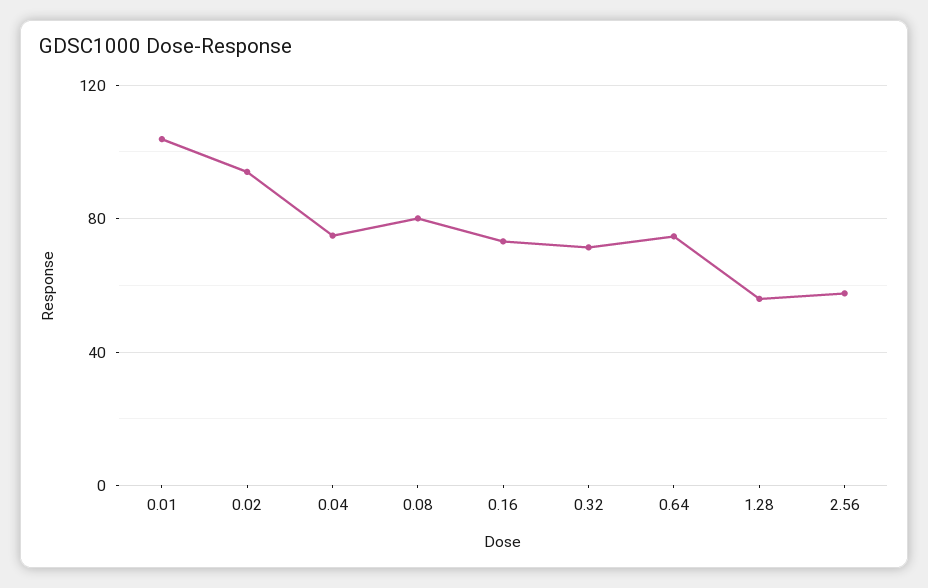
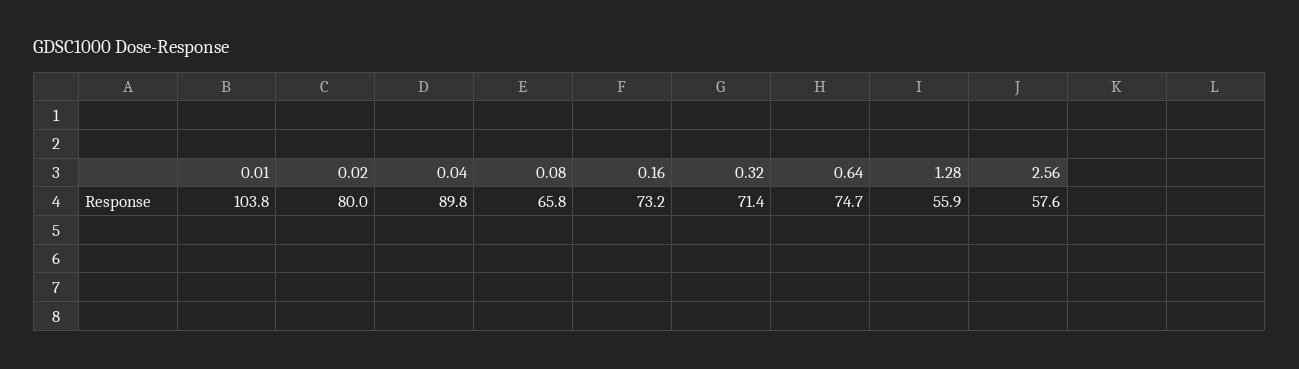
  {
    "0.01": 103.8,
-   "0.02": 95,
+   "0.02": 80,
-   "0.04": 75,
+   "0.04": 89.8,
-   "0.08": 80,
+   "0.08": 65.8,
    "0.16": 73.2,
    "0.32": 71.4,
    "0.64": 74.7,
    "1.28": 55.9,
    "2.56": 57.6
  }

